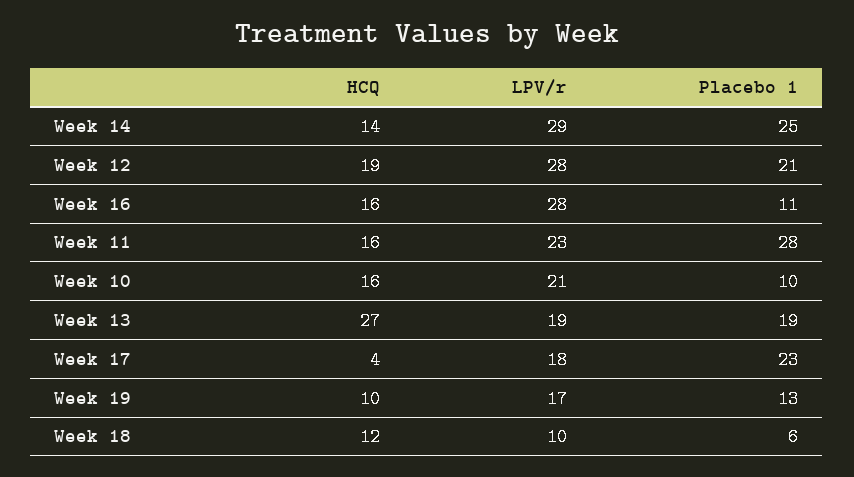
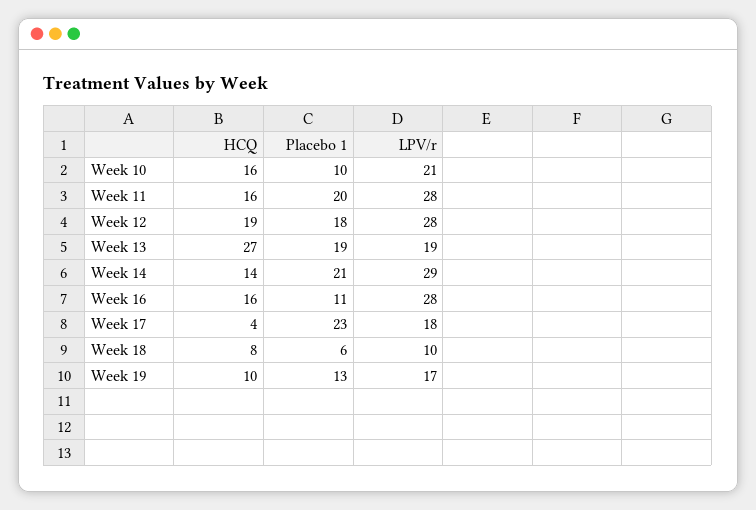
  {
    "HCQ": {
      "Week 14": 14,
      "Week 12": 19,
      "Week 16": 16,
      "Week 11": 16,
      "Week 10": 16,
      "Week 13": 27,
      "Week 17": 4,
      "Week 19": 10,
-     "Week 18": 12
+     "Week 18": 8
    },
    "LPV/r": {
      "Week 14": 29,
      "Week 12": 28,
      "Week 16": 28,
-     "Week 11": 23,
+     "Week 11": 28,
      "Week 10": 21,
      "Week 13": 19,
      "Week 17": 18,
      "Week 19": 17,
      "Week 18": 10
    },
    "Placebo 1": {
-     "Week 14": 25,
+     "Week 14": 21,
-     "Week 12": 21,
+     "Week 12": 18,
      "Week 16": 11,
-     "Week 11": 28,
+     "Week 11": 20,
      "Week 10": 10,
      "Week 13": 19,
      "Week 17": 23,
      "Week 19": 13,
      "Week 18": 6
    }
  }

